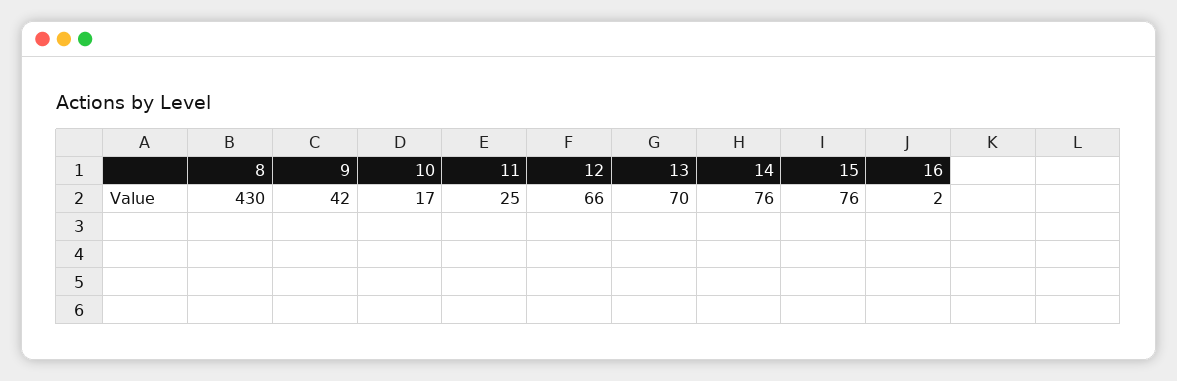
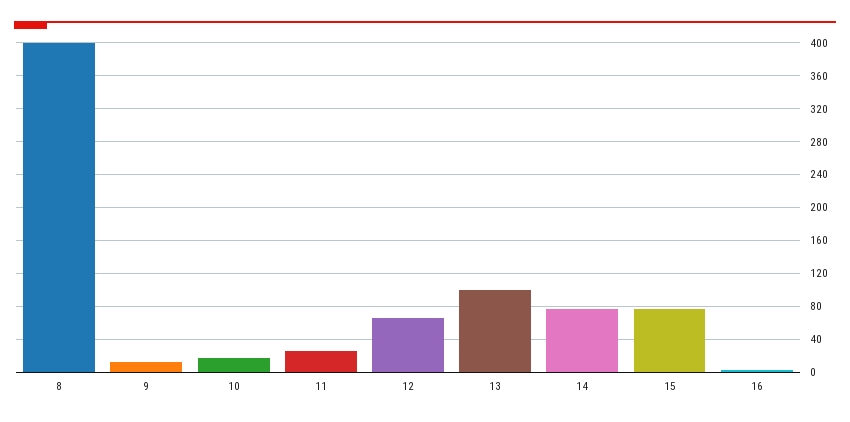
  {
-   "8": 430,
+   "8": 400,
-   "9": 42,
+   "9": 10,
    "10": 17,
    "11": 25,
    "12": 66,
-   "13": 70,
+   "13": 100,
    "14": 76,
    "15": 76,
    "16": 2
  }

